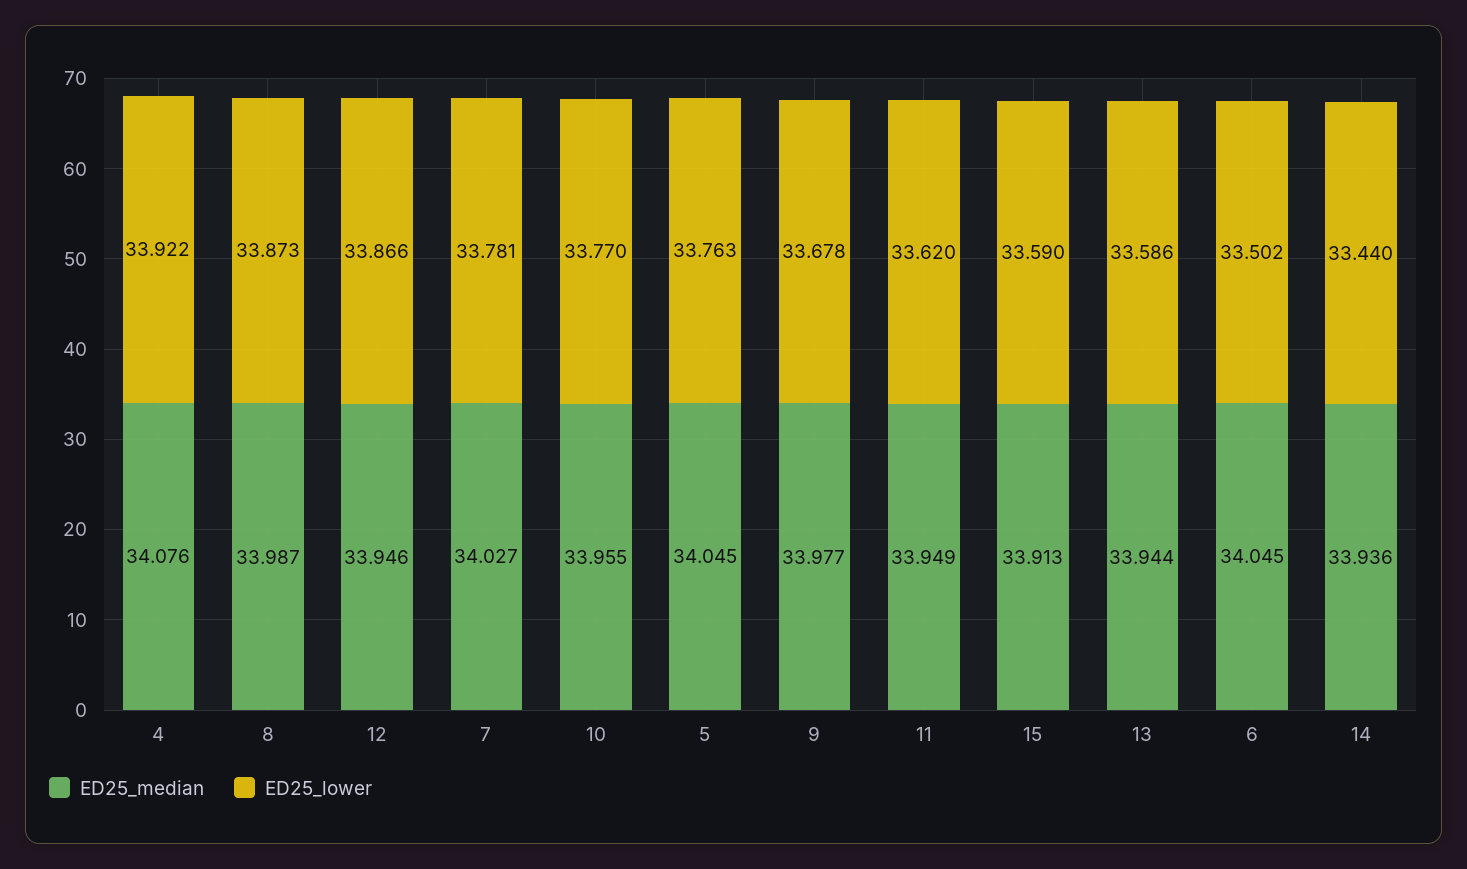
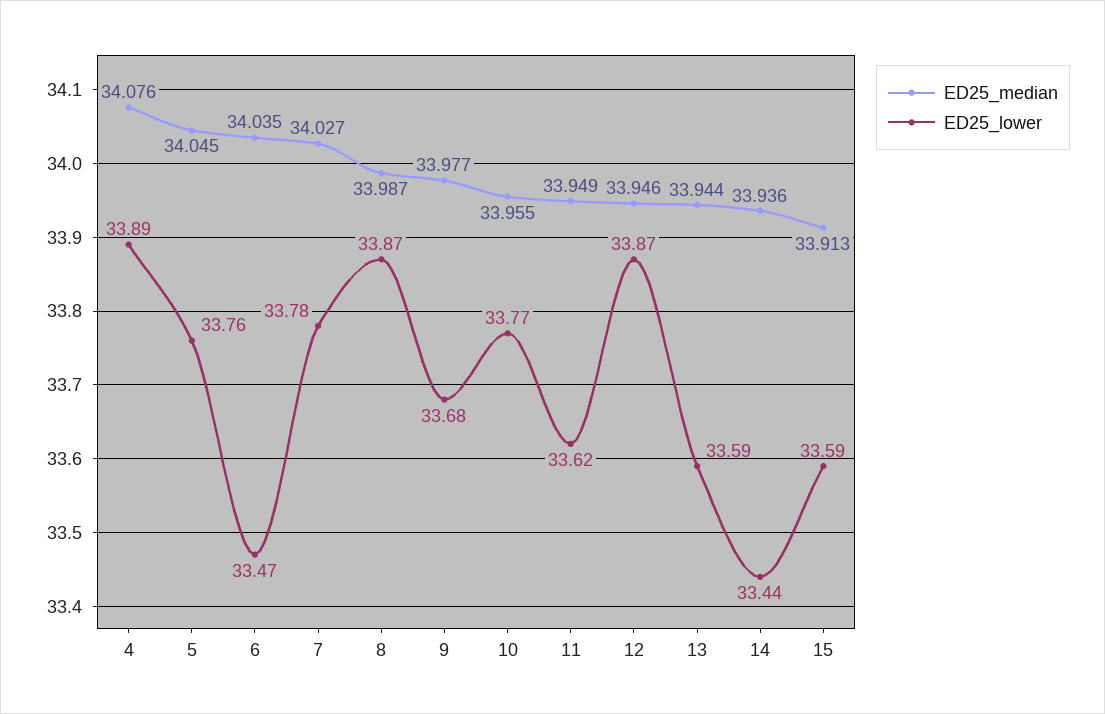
  {
    "ED25_median": {
      "4": 34.076,
      "8": 33.987,
      "12": 33.946,
      "7": 34.027,
      "10": 33.955,
      "5": 34.045,
      "9": 33.977,
      "11": 33.949,
      "15": 33.913,
      "13": 33.944,
-     "6": 34.045,
+     "6": 34.035,
      "14": 33.936
    },
    "ED25_lower": {
-     "4": 33.922,
+     "4": 33.89,
      "8": 33.873,
      "12": 33.866,
      "7": 33.781,
      "10": 33.77,
      "5": 33.763,
      "9": 33.678,
      "11": 33.62,
      "15": 33.59,
      "13": 33.586,
-     "6": 33.502,
+     "6": 33.47,
      "14": 33.44
    }
  }

